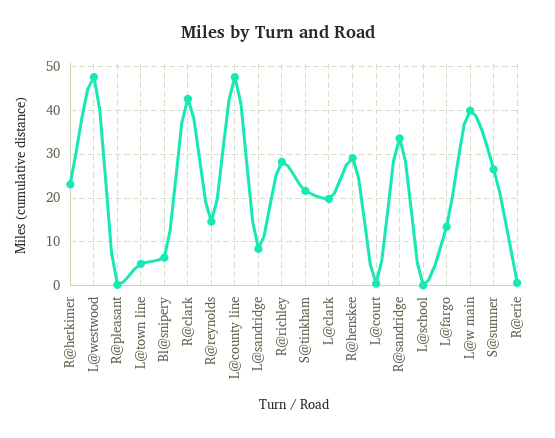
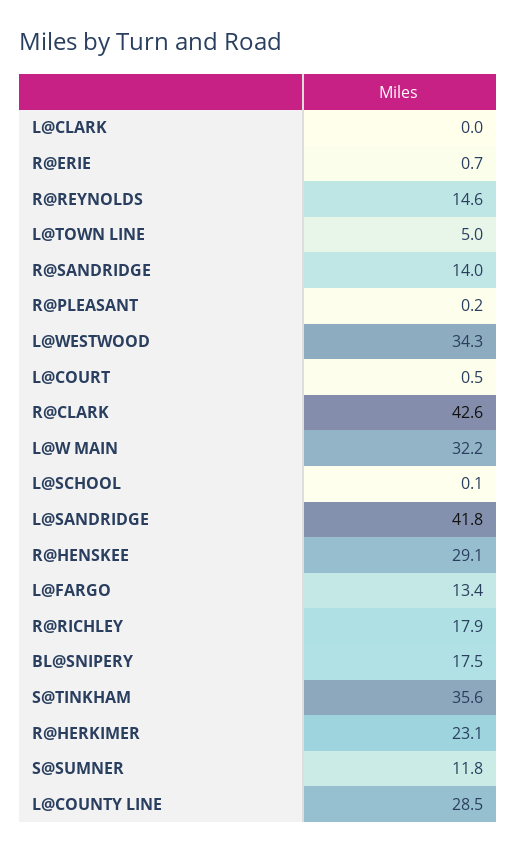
  {
    "R@herkimer": 23.1,
-   "L@westwood": 48,
+   "L@westwood": 34.3,
    "R@pleasant": 0.2,
    "L@town line": 5,
-   "Bl@snipery": 6,
+   "Bl@snipery": 17.5,
    "R@clark": 42.6,
    "R@reynolds": 14.6,
-   "L@county line": 48,
+   "L@county line": 28.5,
-   "L@sandridge": 8,
+   "L@sandridge": 41.8,
-   "R@richley": 28,
+   "R@richley": 17.9,
-   "S@tinkham": 22,
+   "S@tinkham": 35.6,
-   "L@clark": 20,
+   "L@clark": 0,
    "R@henskee": 29.1,
    "L@court": 0.5,
-   "R@sandridge": 34,
+   "R@sandridge": 14,
    "L@school": 0.1,
    "L@fargo": 13.4,
-   "L@w main": 40,
+   "L@w main": 32.2,
-   "S@sumner": 26,
+   "S@sumner": 11.8,
    "R@erie": 0.7
  }

